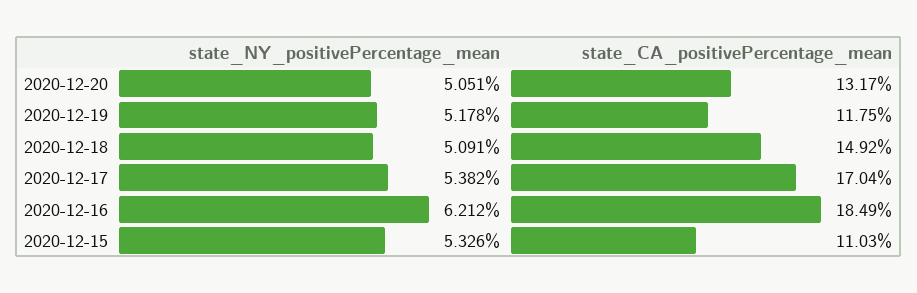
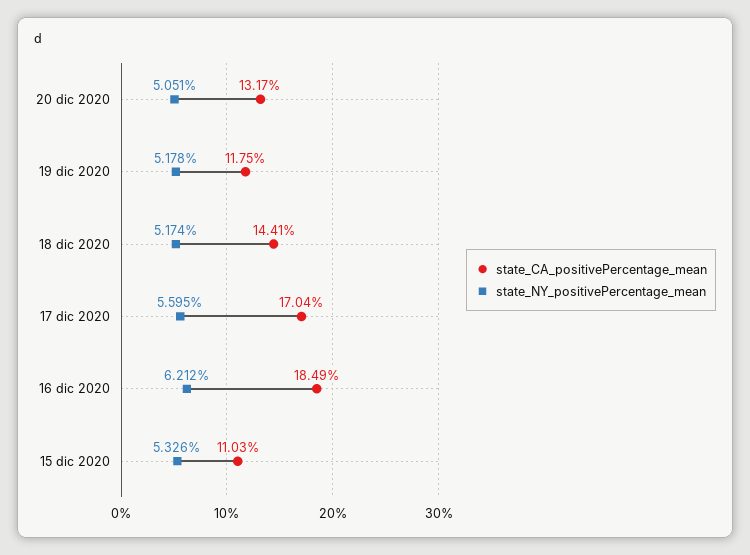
  {
    "state_NY_positivePercentage_mean": {
      "2020-12-20": 5.051,
      "2020-12-19": 5.178,
-     "2020-12-18": 5.091,
+     "2020-12-18": 5.174,
-     "2020-12-17": 5.382,
+     "2020-12-17": 5.595,
      "2020-12-16": 6.212,
      "2020-12-15": 5.326
    },
    "state_CA_positivePercentage_mean": {
      "2020-12-20": 13.17,
      "2020-12-19": 11.75,
-     "2020-12-18": 14.92,
+     "2020-12-18": 14.41,
      "2020-12-17": 17.04,
      "2020-12-16": 18.49,
      "2020-12-15": 11.03
    }
  }

